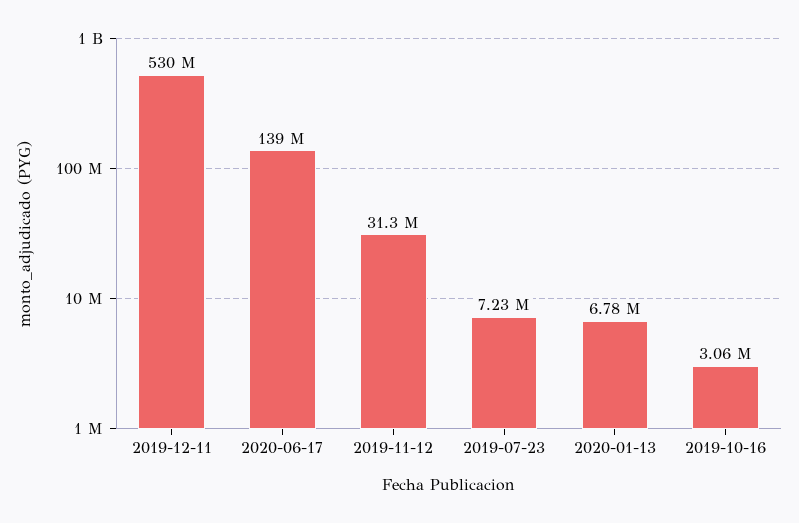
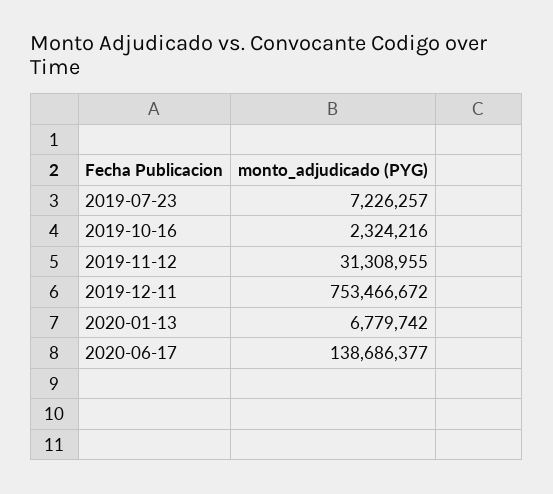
  {
-   "2019-12-11": 530000000,
+   "2019-12-11": 753466672,
    "2020-06-17": 138686377,
    "2019-11-12": 31308955,
    "2019-07-23": 7226257,
    "2020-01-13": 6779742,
-   "2019-10-16": 3060000
+   "2019-10-16": 2324216
  }

